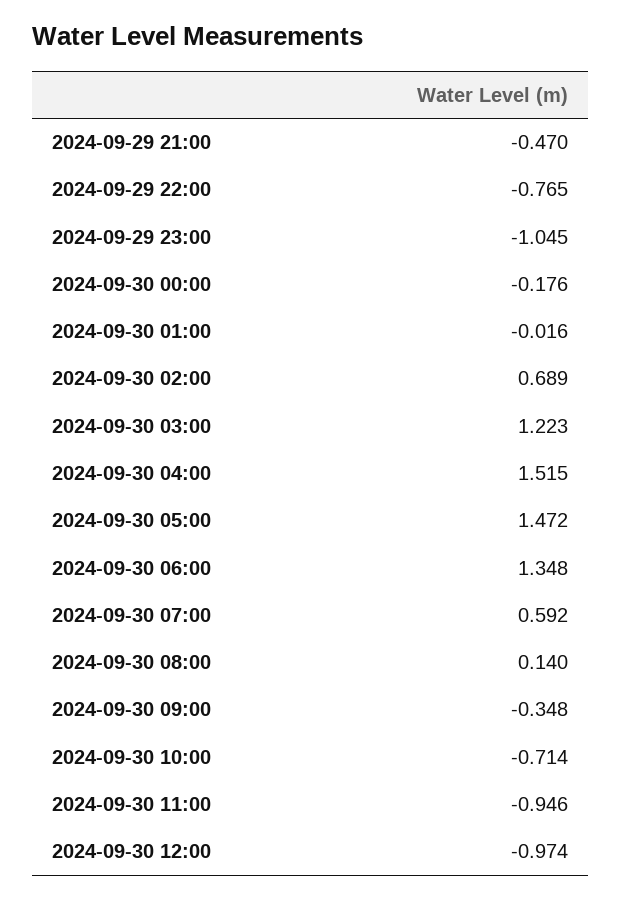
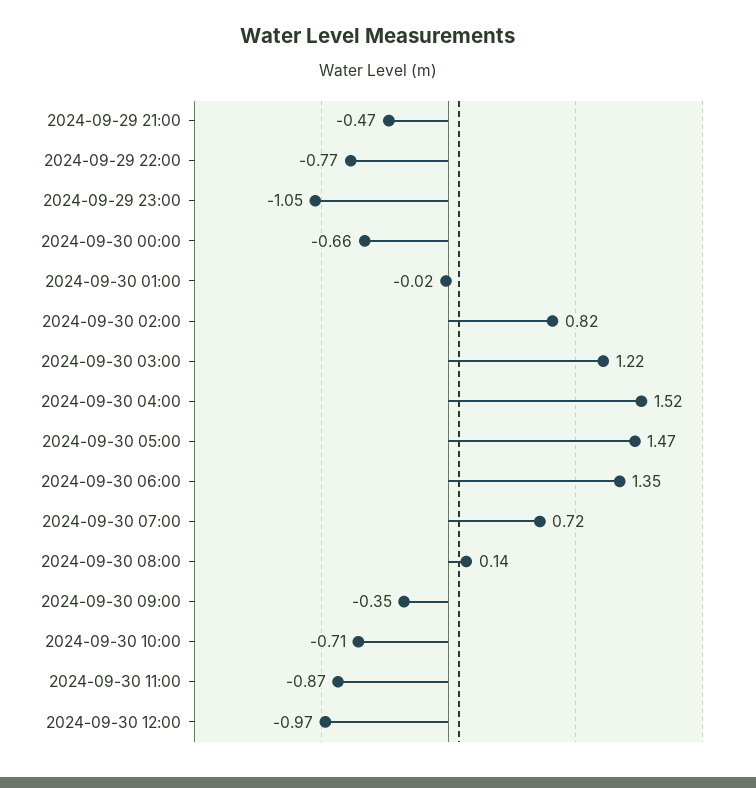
  {
    "2024-09-29 21:00": -0.47,
    "2024-09-29 22:00": -0.765,
    "2024-09-29 23:00": -1.045,
-   "2024-09-30 00:00": -0.176,
+   "2024-09-30 00:00": -0.66,
    "2024-09-30 01:00": -0.016,
-   "2024-09-30 02:00": 0.689,
+   "2024-09-30 02:00": 0.82,
    "2024-09-30 03:00": 1.223,
    "2024-09-30 04:00": 1.515,
    "2024-09-30 05:00": 1.472,
    "2024-09-30 06:00": 1.348,
-   "2024-09-30 07:00": 0.592,
+   "2024-09-30 07:00": 0.72,
    "2024-09-30 08:00": 0.14,
    "2024-09-30 09:00": -0.348,
    "2024-09-30 10:00": -0.714,
-   "2024-09-30 11:00": -0.946,
+   "2024-09-30 11:00": -0.87,
    "2024-09-30 12:00": -0.974
  }

